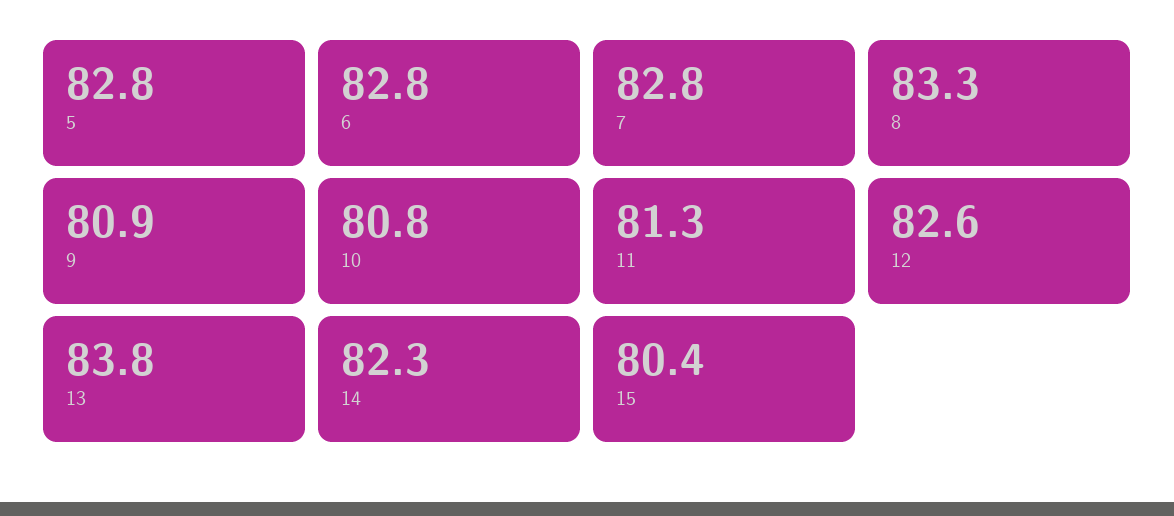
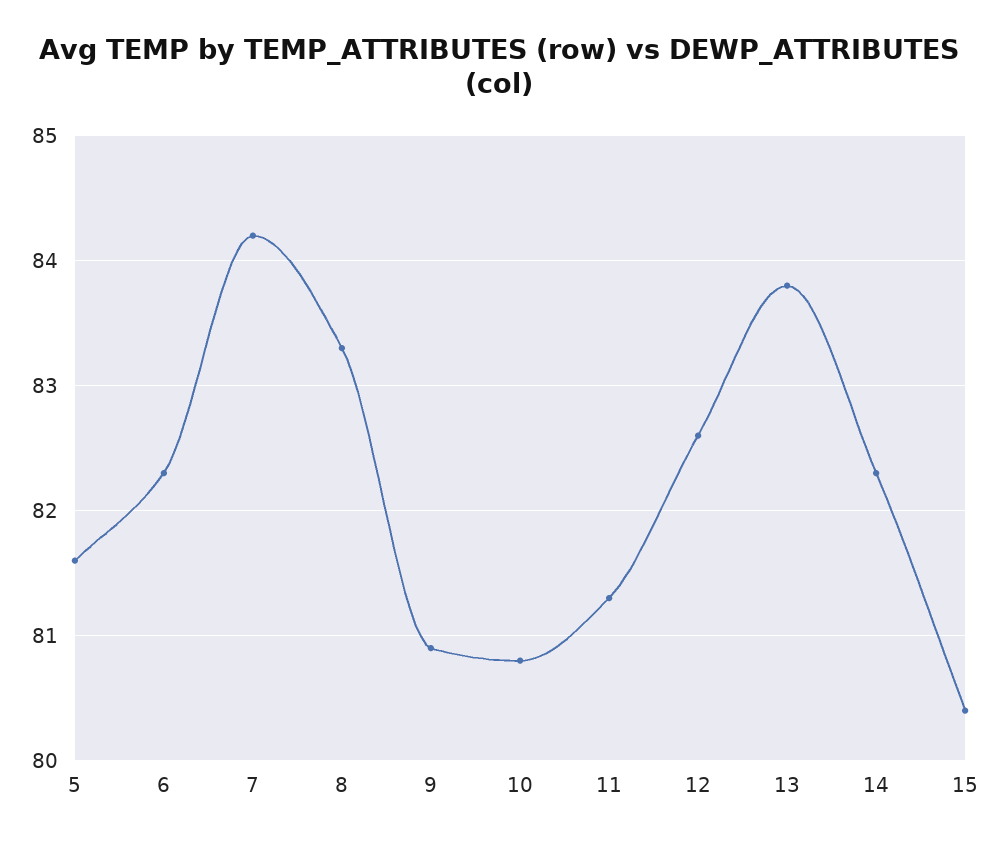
  {
-   "5": 82.8,
+   "5": 81.6,
-   "6": 82.8,
+   "6": 82.3,
-   "7": 82.8,
+   "7": 84.2,
    "8": 83.3,
    "9": 80.9,
    "10": 80.8,
    "11": 81.3,
    "12": 82.6,
    "13": 83.8,
    "14": 82.3,
    "15": 80.4
  }

